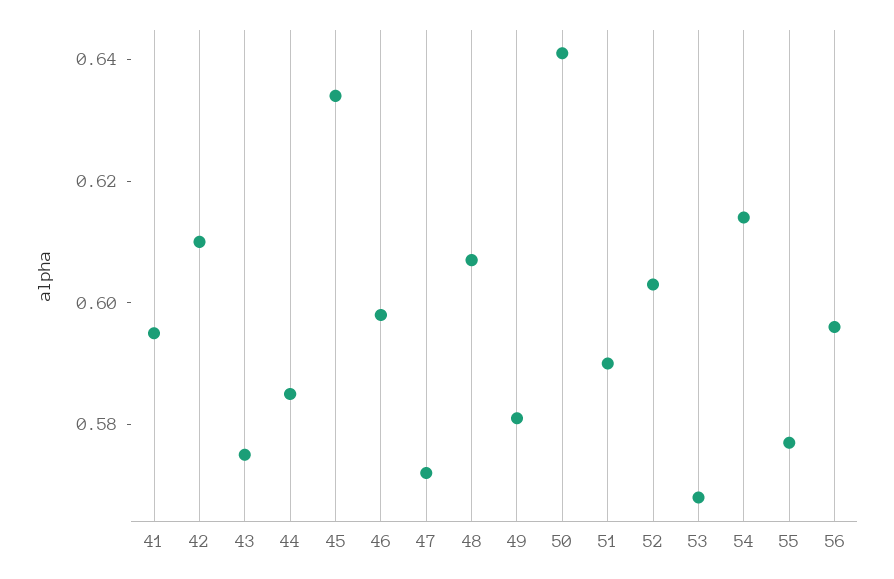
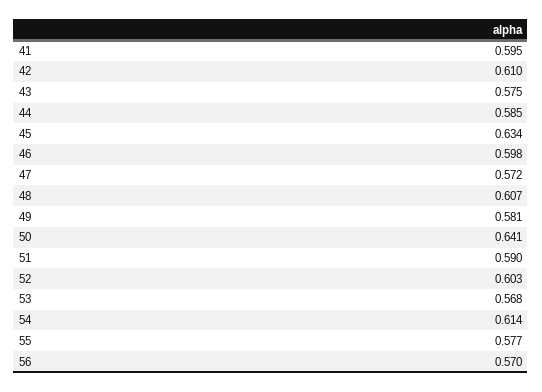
  {
    "41": 0.595,
    "42": 0.61,
    "43": 0.575,
    "44": 0.585,
    "45": 0.634,
    "46": 0.598,
    "47": 0.572,
    "48": 0.607,
    "49": 0.581,
    "50": 0.641,
    "51": 0.59,
    "52": 0.603,
    "53": 0.568,
    "54": 0.614,
    "55": 0.577,
-   "56": 0.595
+   "56": 0.57
  }

